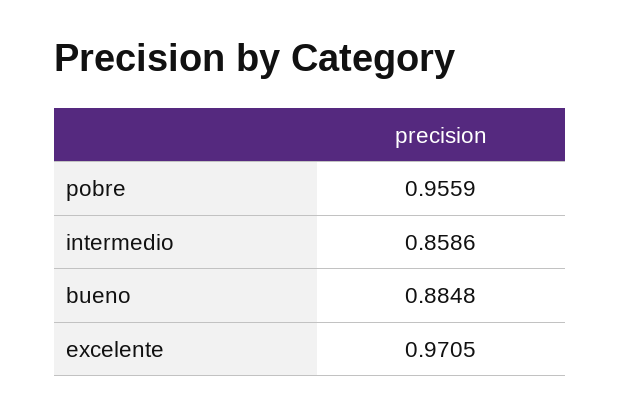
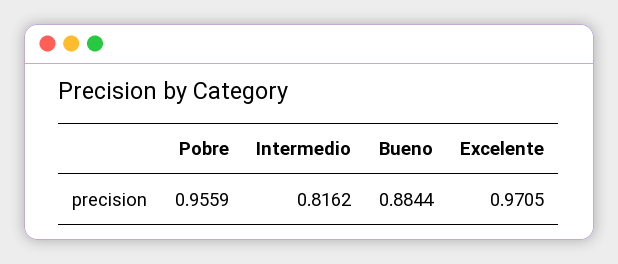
  {
    "pobre": 0.9559,
-   "intermedio": 0.8586,
+   "intermedio": 0.8162,
-   "bueno": 0.8848,
+   "bueno": 0.8844,
    "excelente": 0.9705
  }

